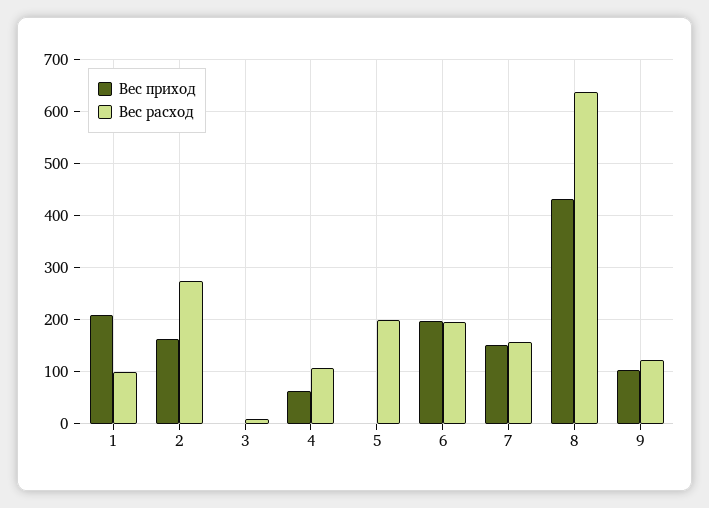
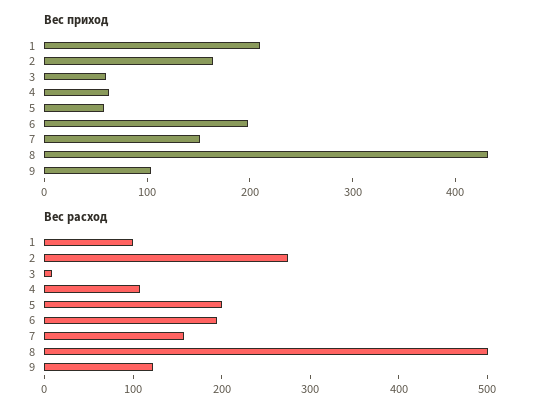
  {
    "Вес приход": {
      "1": 200,
      "2": 160,
-     "3": 0,
+     "3": 60,
      "4": 60,
-     "5": 0,
+     "5": 60,
      "6": 200,
      "7": 160,
      "8": 440,
      "9": 100
    },
    "Вес расход": {
      "1": 100,
      "2": 280,
      "3": 0,
      "4": 100,
      "5": 200,
      "6": 200,
      "7": 160,
-     "8": 640,
+     "8": 500,
      "9": 120
    }
  }

